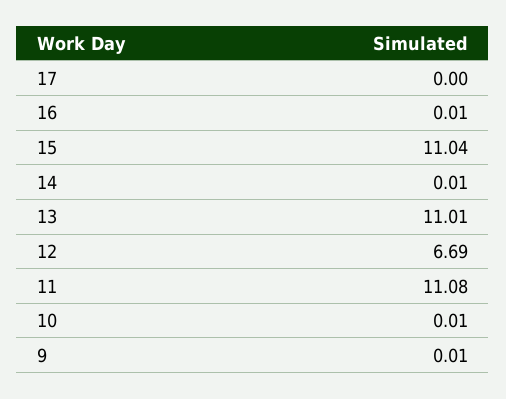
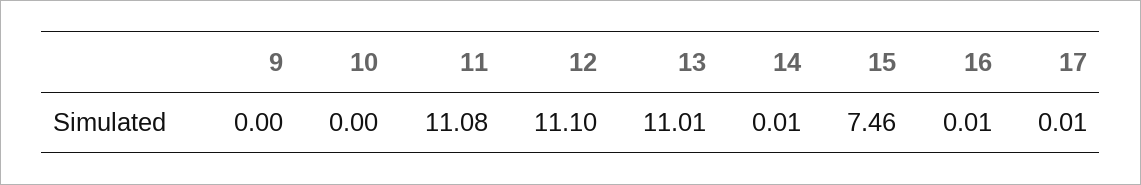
  {
-   "17": 0,
+   "17": 0.01,
    "16": 0.01,
-   "15": 11.04,
+   "15": 7.46,
    "14": 0.01,
    "13": 11.01,
-   "12": 6.69,
+   "12": 11.1,
    "11": 11.08,
-   "10": 0.01,
+   "10": 0,
-   "9": 0.01
+   "9": 0
  }

